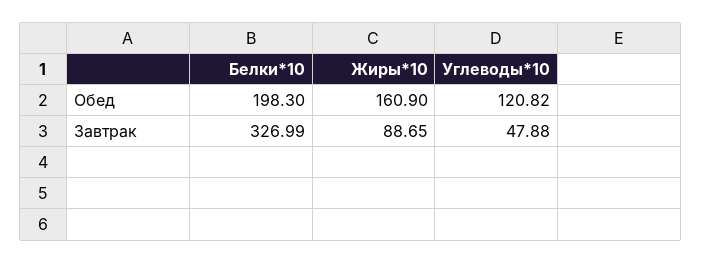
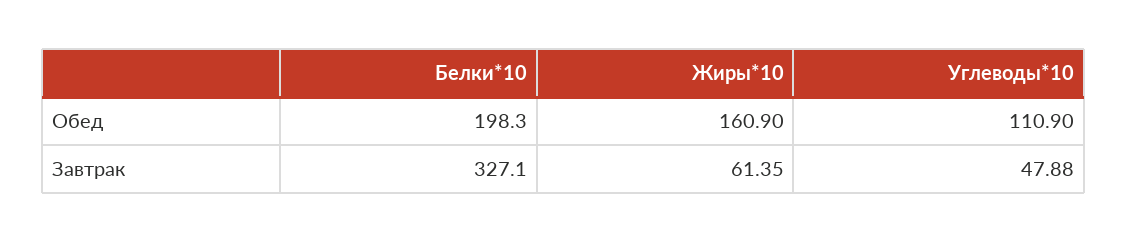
  {
    "Белки*10": {
      "Обед": 198.3,
-     "Завтрак": 326.99
+     "Завтрак": 327.1
    },
    "Жиры*10": {
      "Обед": 160.9,
-     "Завтрак": 88.65
+     "Завтрак": 61.35
    },
    "Углеводы*10": {
-     "Обед": 120.82,
+     "Обед": 110.9,
      "Завтрак": 47.88
    }
  }

